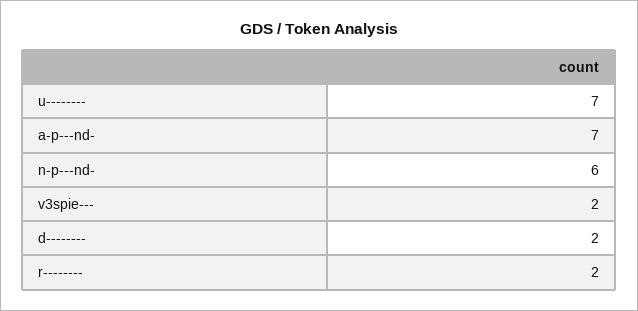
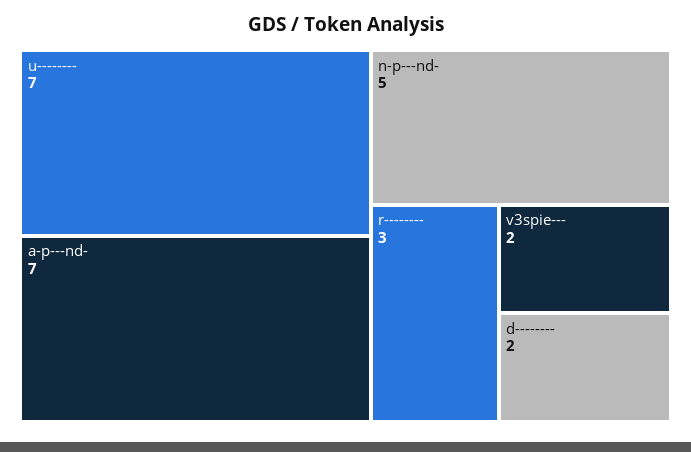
  {
    "u--------": 7,
    "a-p---nd-": 7,
-   "n-p---nd-": 6,
+   "n-p---nd-": 5,
    "v3spie---": 2,
    "d--------": 2,
-   "r--------": 2
+   "r--------": 3
  }

